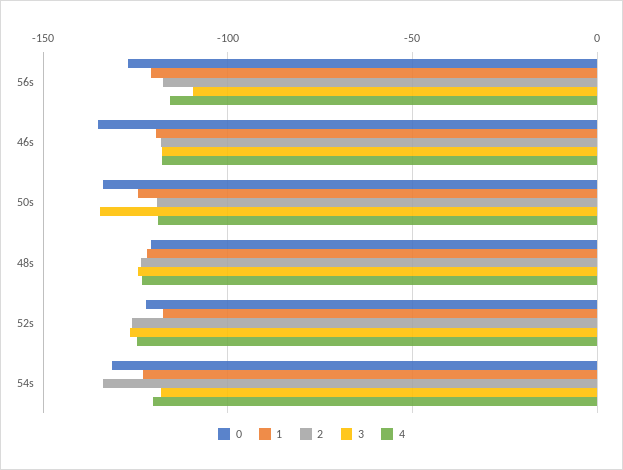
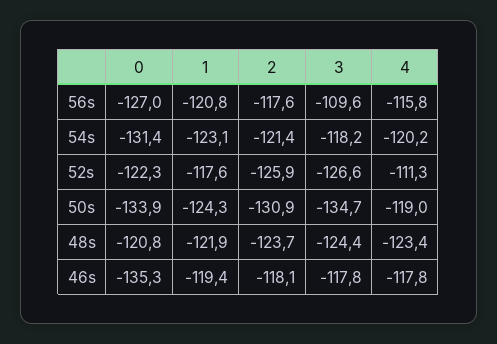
  {
    "0": {
      "56s": -127,
      "46s": -135.3,
      "50s": -133.9,
      "48s": -120.8,
      "52s": -122.3,
      "54s": -131.4
    },
    "1": {
      "56s": -120.8,
      "46s": -119.4,
      "50s": -124.3,
      "48s": -121.9,
      "52s": -117.6,
      "54s": -123.1
    },
    "2": {
      "56s": -117.6,
      "46s": -118.1,
-     "50s": -120,
+     "50s": -130.9,
      "48s": -123.7,
      "52s": -125.9,
-     "54s": -135
+     "54s": -121.4
    },
    "3": {
      "56s": -109.6,
      "46s": -117.8,
      "50s": -134.7,
      "48s": -124.4,
      "52s": -126.6,
      "54s": -118.2
    },
    "4": {
      "56s": -115.8,
      "46s": -117.8,
      "50s": -119,
      "48s": -123.4,
-     "52s": -125,
+     "52s": -111.3,
      "54s": -120.2
    }
  }

